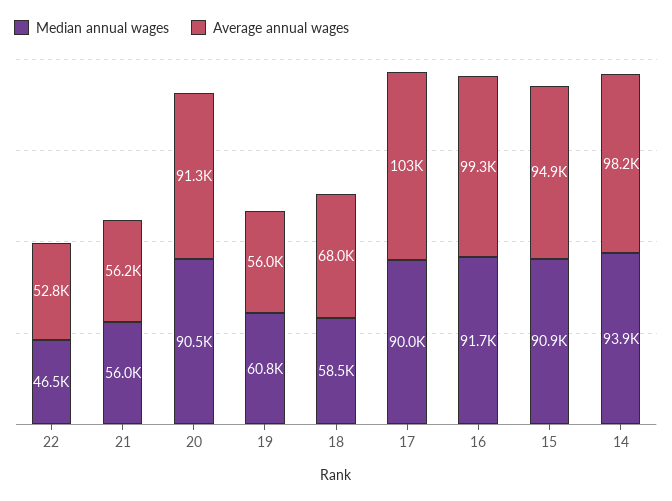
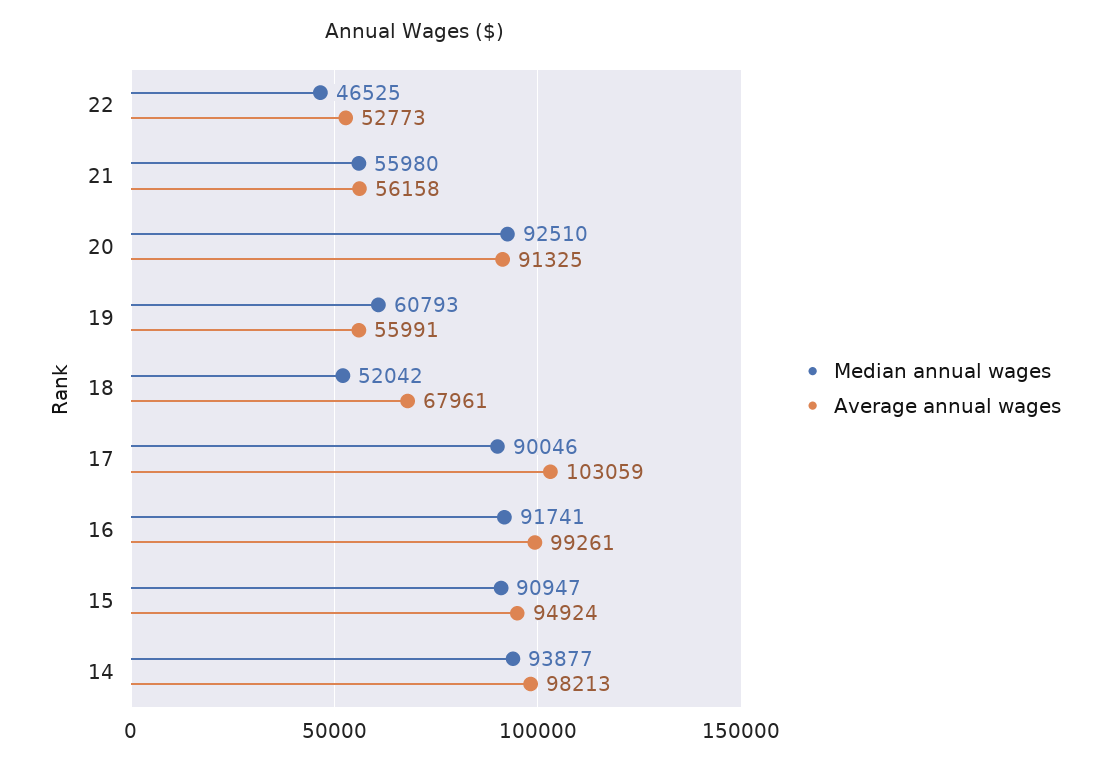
  {
    "Median annual wages": {
      "22": 46525,
      "21": 55980,
-     "20": 90500,
+     "20": 92510,
      "19": 60793,
-     "18": 58500,
+     "18": 52042,
      "17": 90046,
      "16": 91741,
      "15": 90947,
      "14": 93877
    },
    "Average annual wages": {
      "22": 52773,
      "21": 56158,
      "20": 91325,
      "19": 55991,
      "18": 67961,
      "17": 103059,
      "16": 99261,
      "15": 94924,
      "14": 98213
    }
  }

